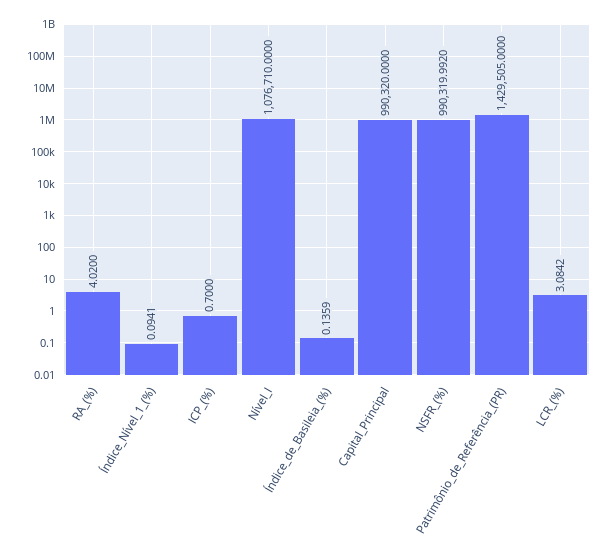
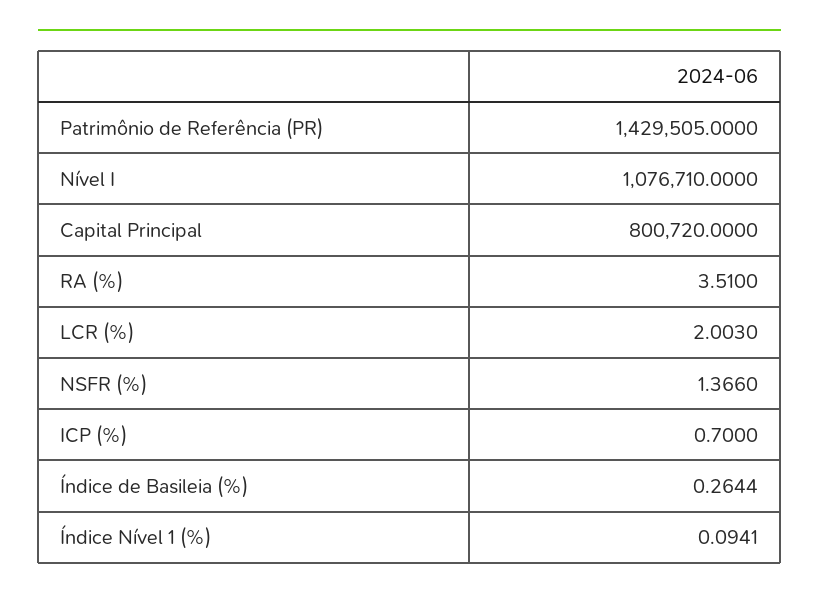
  {
-   "RA_(%)": 4.02,
+   "RA_(%)": 3.51,
    "Índice_Nível_1_(%)": 0.0941,
    "ICP_(%)": 0.7,
    "Nível_I": 1076710,
-   "Índice_de_Basileia_(%)": 0.1359,
+   "Índice_de_Basileia_(%)": 0.2644,
-   "Capital_Principal": 990320,
+   "Capital_Principal": 800720,
-   "NSFR_(%)": 990319.992,
+   "NSFR_(%)": 1.366,
    "Patrimônio_de_Referência_(PR)": 1429505,
-   "LCR_(%)": 3.0842
+   "LCR_(%)": 2.003
  }

